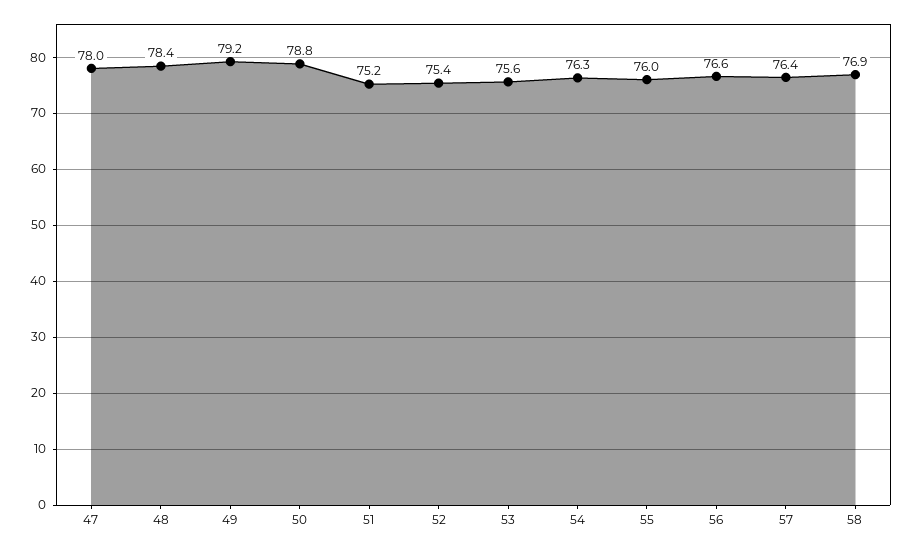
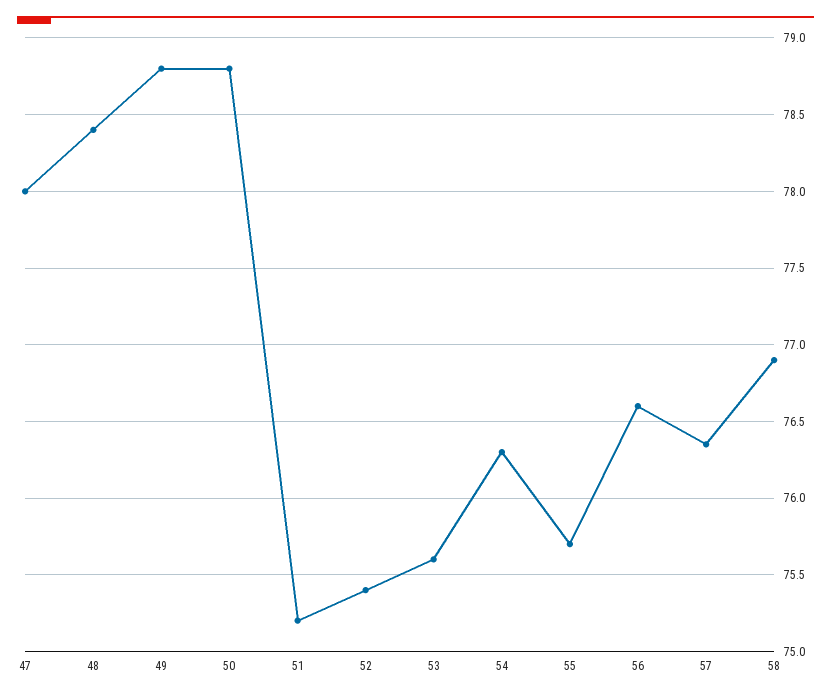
  {
    "47": 78,
    "48": 78.4,
-   "49": 79.2,
+   "49": 78.8,
    "50": 78.8,
    "51": 75.2,
    "52": 75.4,
    "53": 75.6,
    "54": 76.3,
-   "55": 76,
+   "55": 75.7,
    "56": 76.6,
    "57": 76.4,
    "58": 76.9
  }

